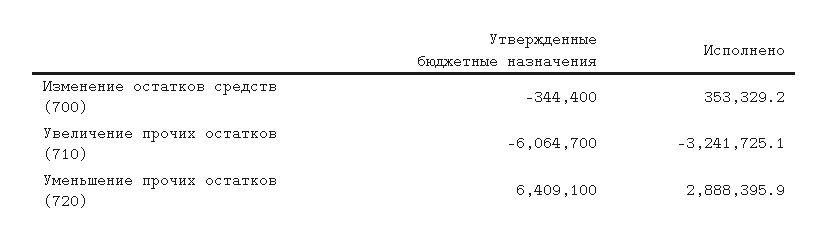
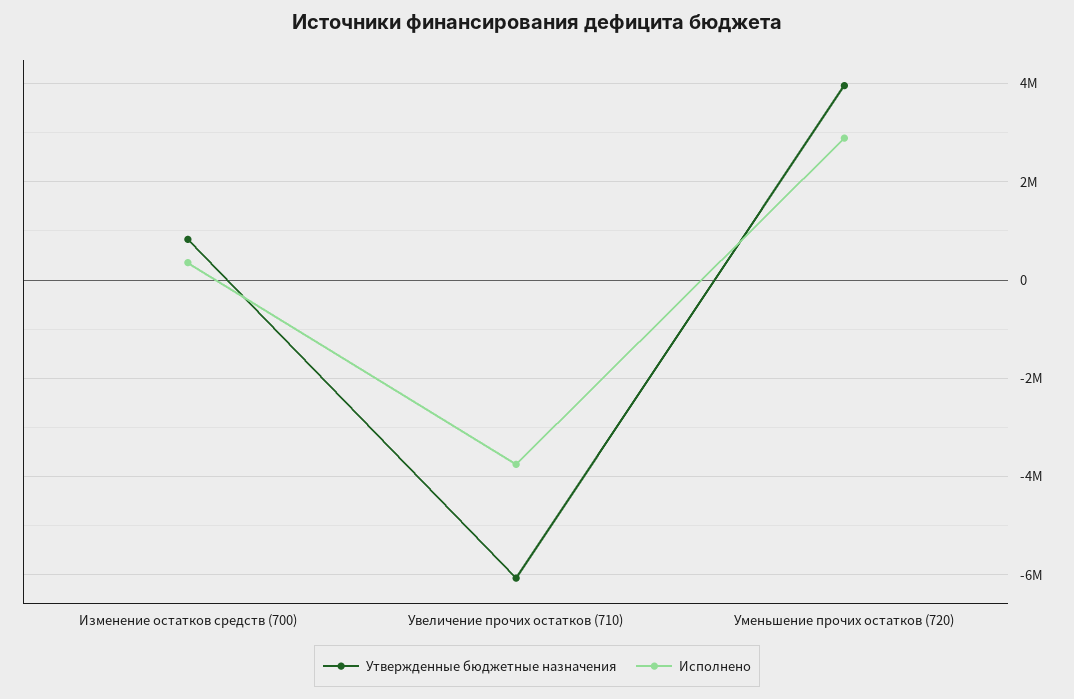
  {
    "Утвержденные бюджетные назначения": {
-     "Изменение остатков средств (700)": -344400,
+     "Изменение остатков средств (700)": 800000,
      "Увеличение прочих остатков (710)": -6064700,
-     "Уменьшение прочих остатков (720)": 6409100
+     "Уменьшение прочих остатков (720)": 4000000
    },
    "Исполнено": {
      "Изменение остатков средств (700)": 353329.2,
-     "Увеличение прочих остатков (710)": -3241725.1,
+     "Увеличение прочих остатков (710)": -3800000,
      "Уменьшение прочих остатков (720)": 2888395.9
    }
  }

